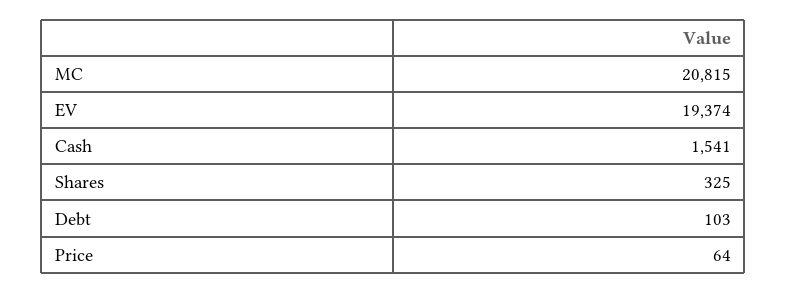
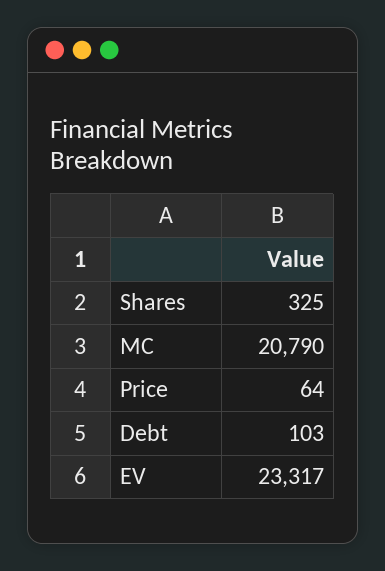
  {
-   "MC": 20815,
+   "MC": 20790,
-   "EV": 19374,
+   "EV": 23317,
-   "Cash": 1541,
    "Shares": 325,
    "Debt": 103,
    "Price": 64
  }

